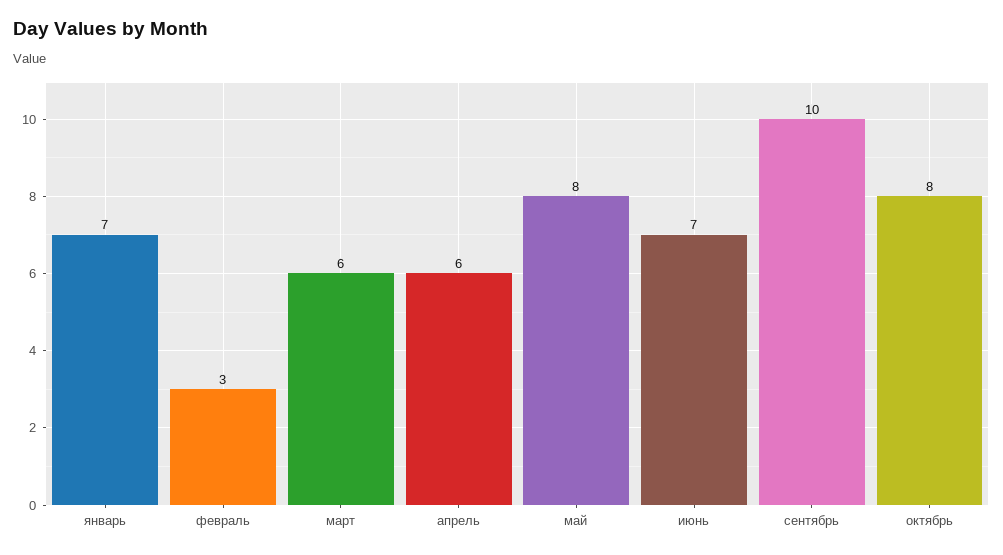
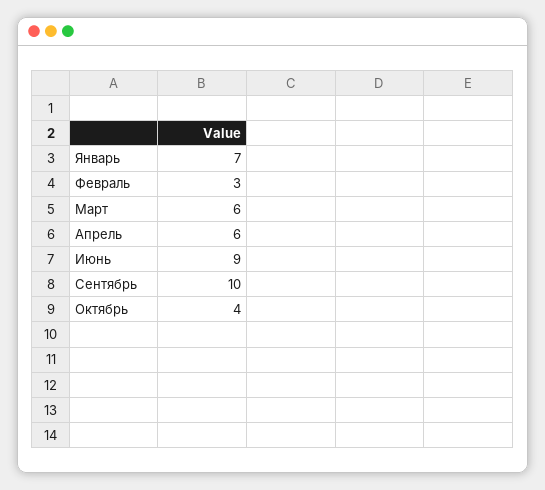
  {
    "январь": 7,
    "февраль": 3,
    "март": 6,
    "апрель": 6,
-   "май": 8,
-   "июнь": 7,
+   "июнь": 9,
    "сентябрь": 10,
-   "октябрь": 8
+   "октябрь": 4
  }

